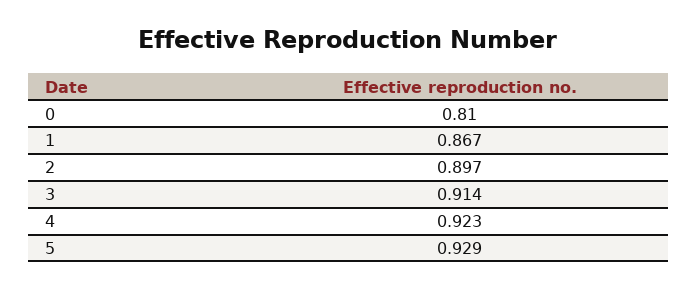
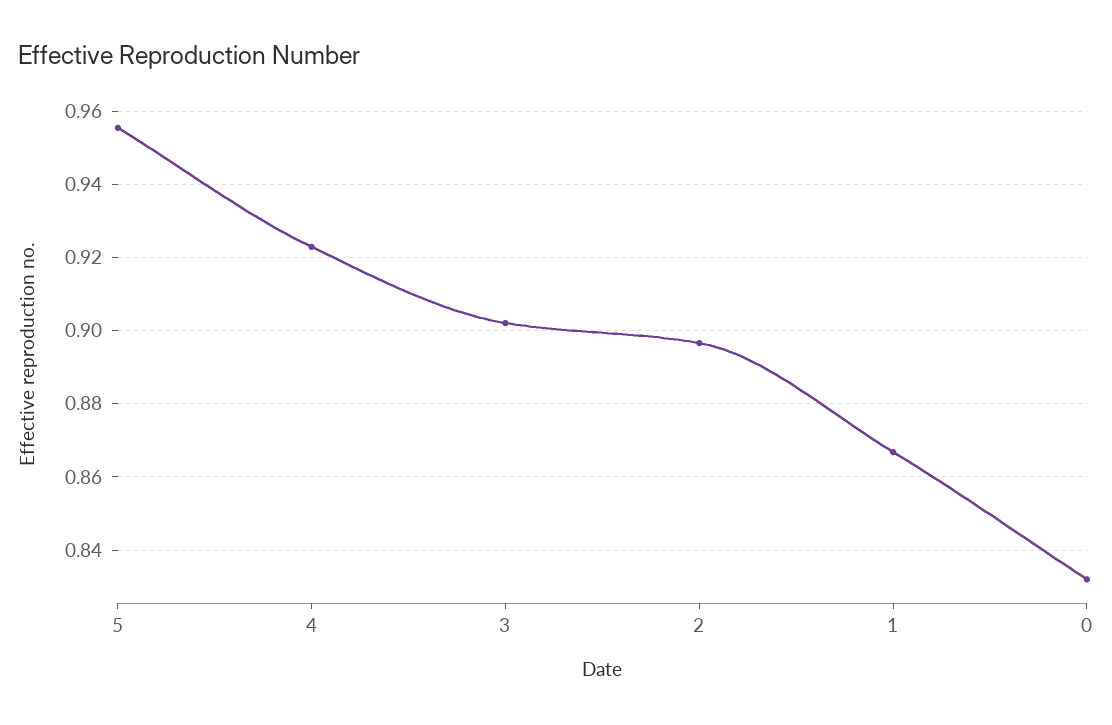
  {
-   "0": 0.81,
+   "0": 0.832,
    "1": 0.867,
    "2": 0.897,
-   "3": 0.914,
+   "3": 0.902,
    "4": 0.923,
-   "5": 0.929
+   "5": 0.956
  }

